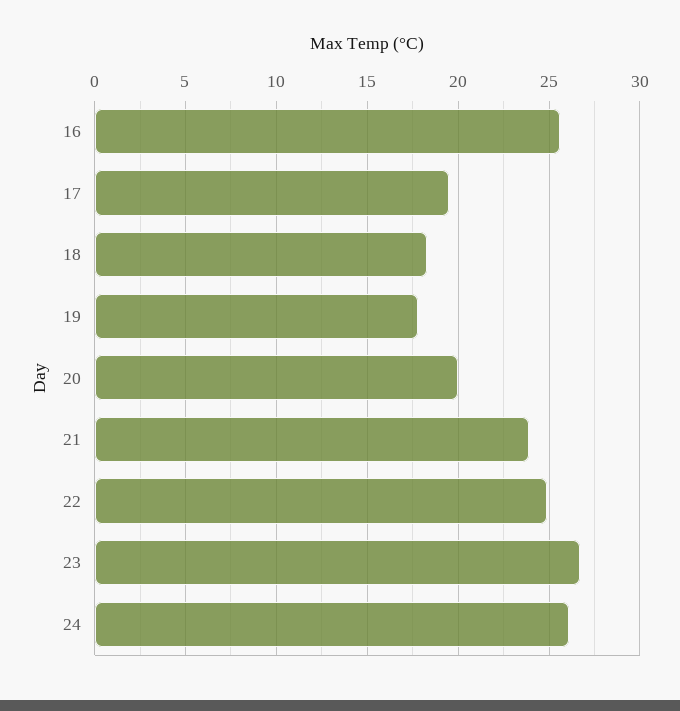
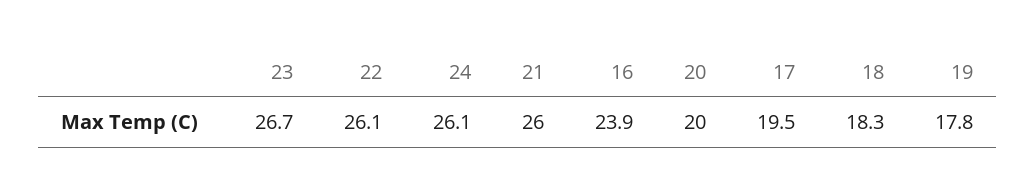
  {
-   "16": 25.5,
+   "16": 23.9,
    "17": 19.5,
    "18": 18.3,
    "19": 17.8,
    "20": 20,
-   "21": 24,
+   "21": 26,
-   "22": 25,
+   "22": 26.1,
    "23": 26.7,
    "24": 26.1
  }

